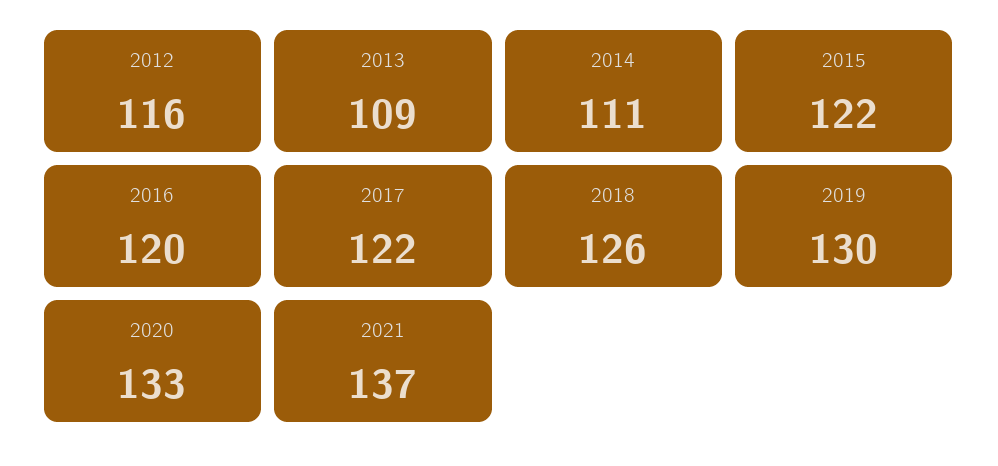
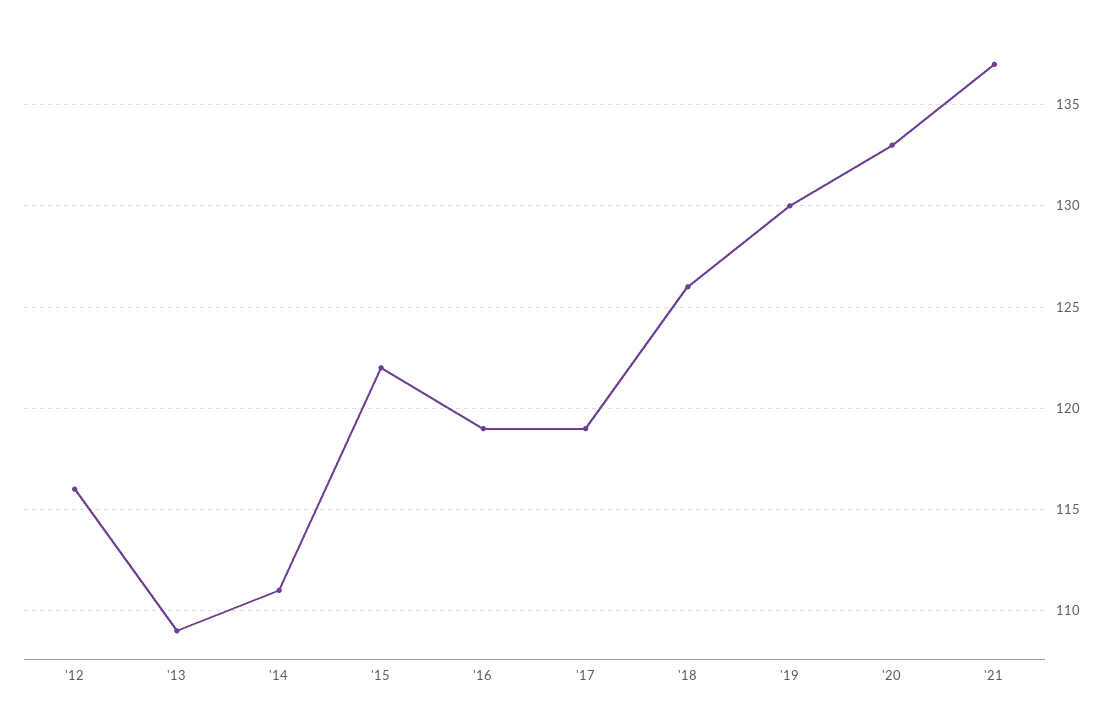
  {
    "2012": 116,
    "2013": 109,
    "2014": 111,
    "2015": 122,
-   "2016": 120,
+   "2016": 119,
-   "2017": 122,
+   "2017": 119,
    "2018": 126,
    "2019": 130,
    "2020": 133,
    "2021": 137
  }

